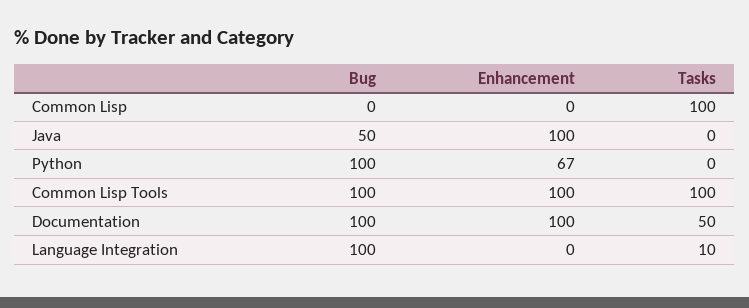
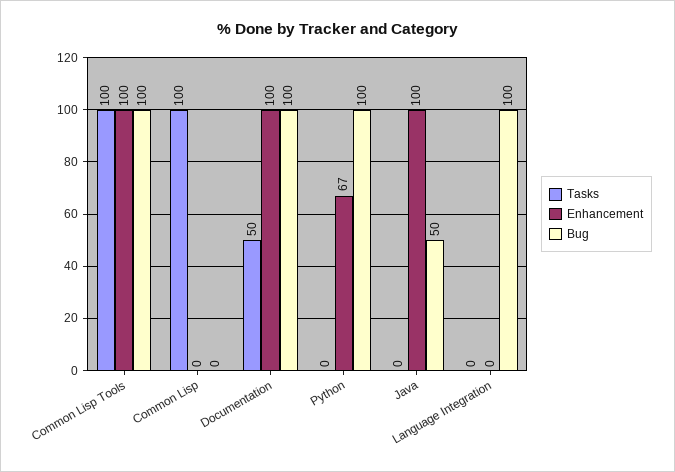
  {
    "Bug": {
      "Common Lisp": 0,
      "Java": 50,
      "Python": 100,
      "Common Lisp Tools": 100,
      "Documentation": 100,
      "Language Integration": 100
    },
    "Enhancement": {
      "Common Lisp": 0,
      "Java": 100,
      "Python": 67,
      "Common Lisp Tools": 100,
      "Documentation": 100,
      "Language Integration": 0
    },
    "Tasks": {
      "Common Lisp": 100,
      "Java": 0,
      "Python": 0,
      "Common Lisp Tools": 100,
      "Documentation": 50,
-     "Language Integration": 10
+     "Language Integration": 0
    }
  }

